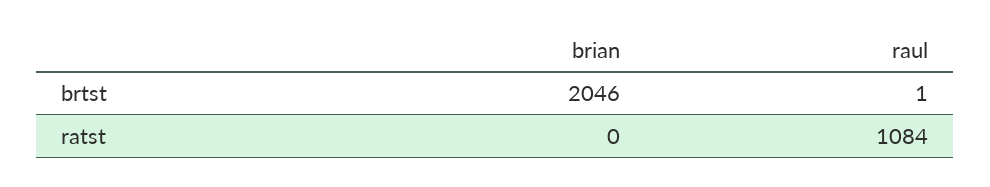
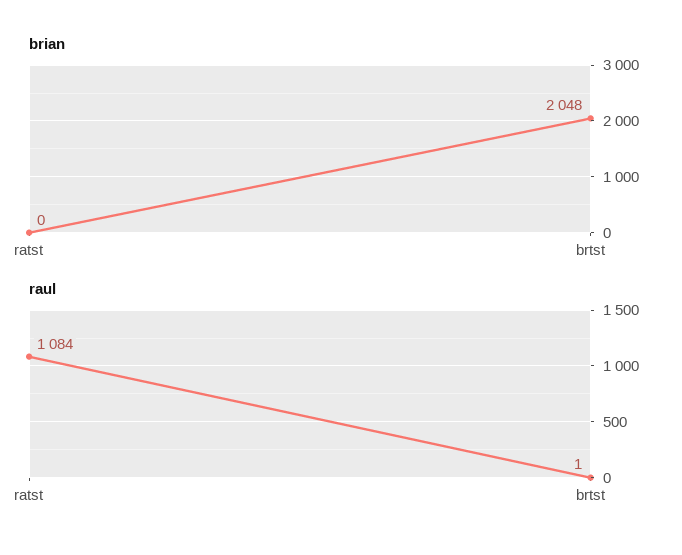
  {
    "brian": {
-     "brtst": 2046,
+     "brtst": 2048,
      "ratst": 0
    },
    "raul": {
      "brtst": 1,
      "ratst": 1084
    }
  }

